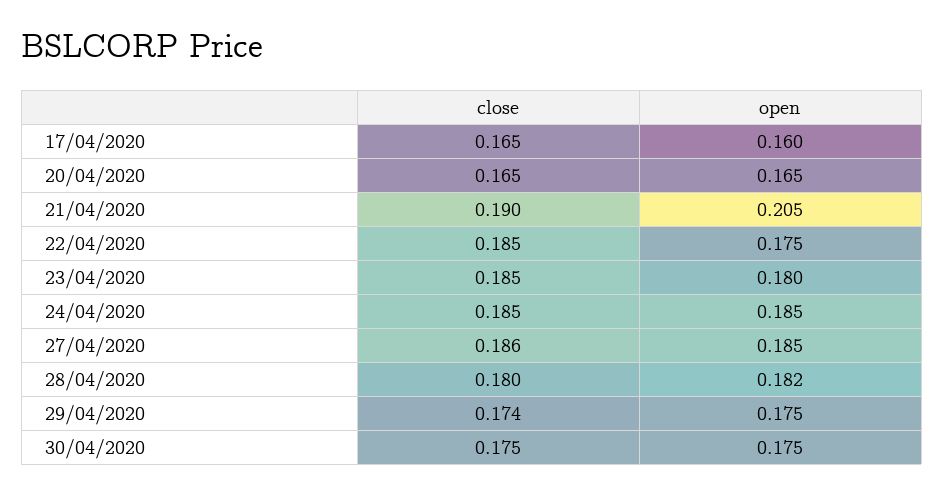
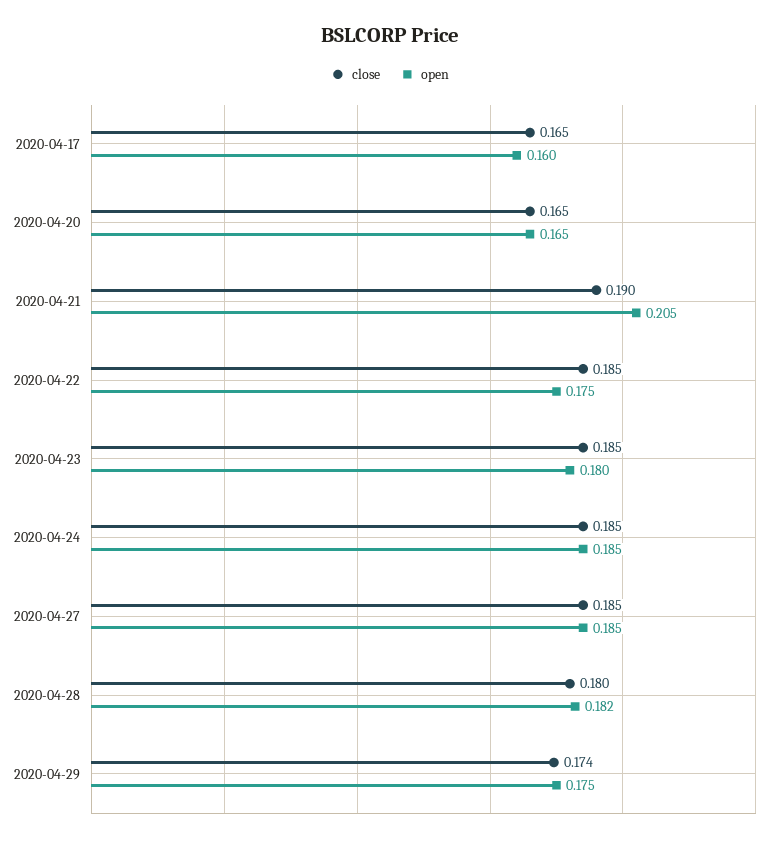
  {
    "close": {
      "17/04/2020": 0.165,
      "20/04/2020": 0.165,
      "21/04/2020": 0.19,
      "22/04/2020": 0.185,
      "23/04/2020": 0.185,
      "24/04/2020": 0.185,
-     "27/04/2020": 0.186,
+     "27/04/2020": 0.185,
      "28/04/2020": 0.18,
-     "29/04/2020": 0.174,
+     "29/04/2020": 0.174
-     "30/04/2020": 0.175
    },
    "open": {
      "17/04/2020": 0.16,
      "20/04/2020": 0.165,
      "21/04/2020": 0.205,
      "22/04/2020": 0.175,
      "23/04/2020": 0.18,
      "24/04/2020": 0.185,
      "27/04/2020": 0.185,
      "28/04/2020": 0.182,
-     "29/04/2020": 0.175,
+     "29/04/2020": 0.175
-     "30/04/2020": 0.175
    }
  }

